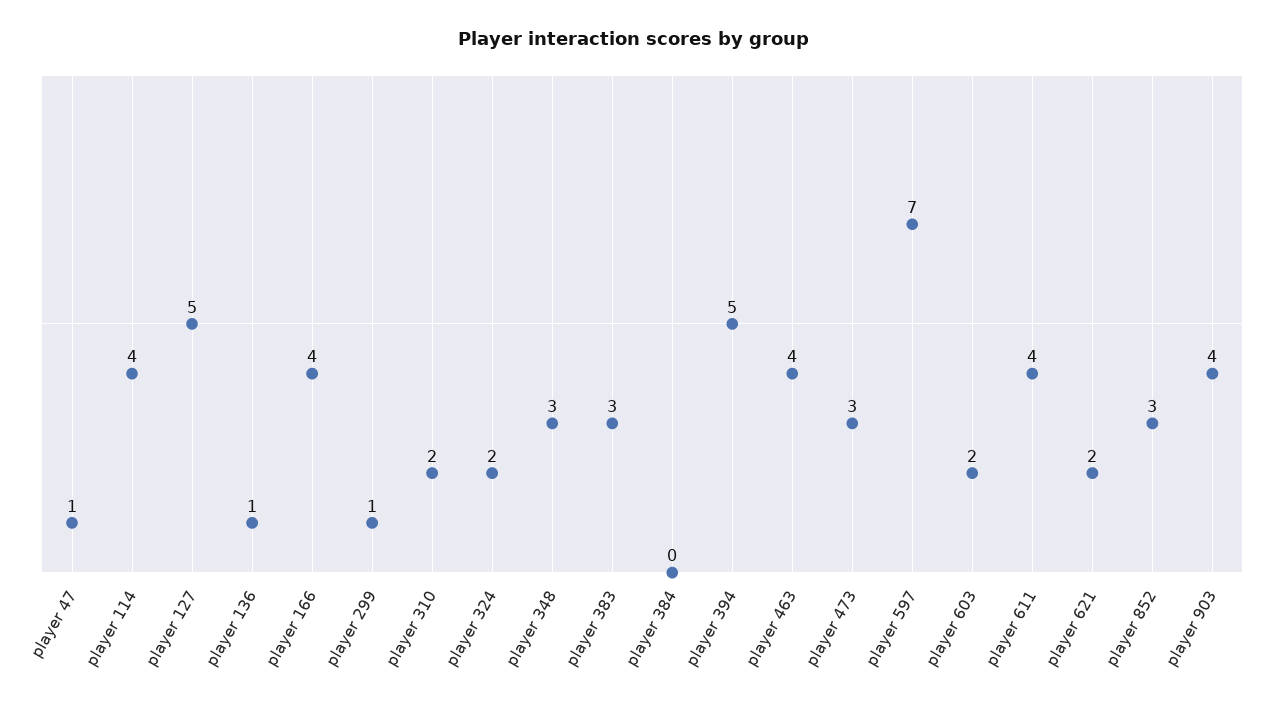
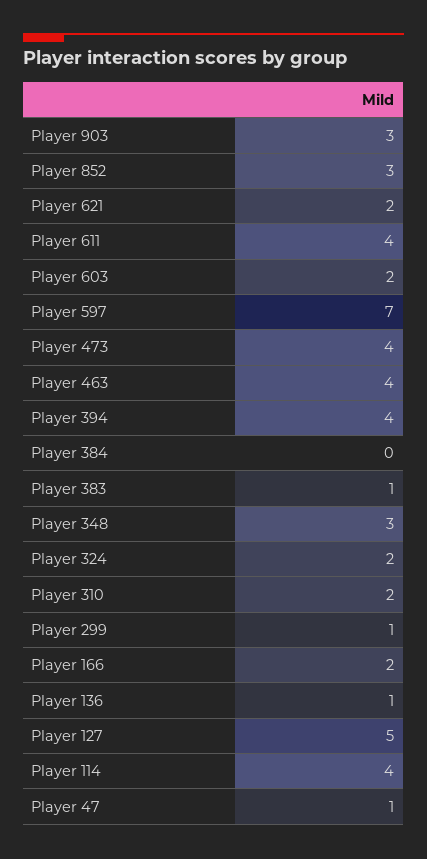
  {
    "player 47": 1,
    "player 114": 4,
    "player 127": 5,
    "player 136": 1,
-   "player 166": 4,
+   "player 166": 2,
    "player 299": 1,
    "player 310": 2,
    "player 324": 2,
    "player 348": 3,
-   "player 383": 3,
+   "player 383": 1,
    "player 384": 0,
-   "player 394": 5,
+   "player 394": 4,
    "player 463": 4,
-   "player 473": 3,
+   "player 473": 4,
    "player 597": 7,
    "player 603": 2,
    "player 611": 4,
    "player 621": 2,
    "player 852": 3,
-   "player 903": 4
+   "player 903": 3
  }

